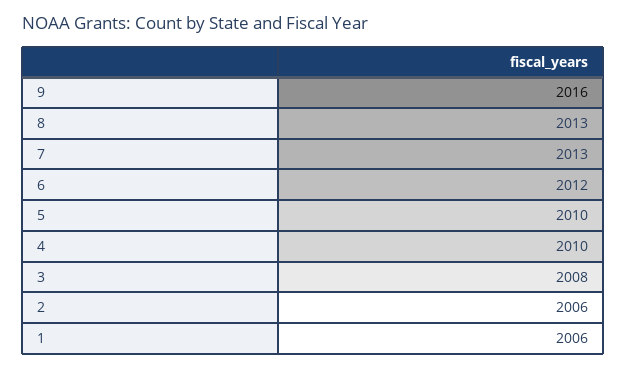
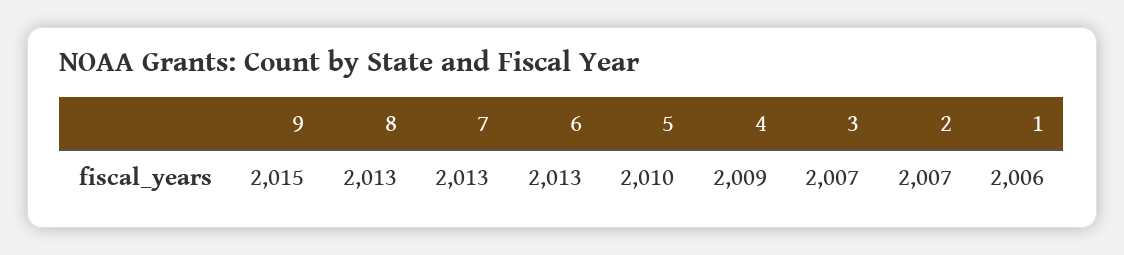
  {
-   "9": 2016,
+   "9": 2015,
    "8": 2013,
    "7": 2013,
-   "6": 2012,
+   "6": 2013,
    "5": 2010,
-   "4": 2010,
+   "4": 2009,
-   "3": 2008,
+   "3": 2007,
-   "2": 2006,
+   "2": 2007,
    "1": 2006
  }

